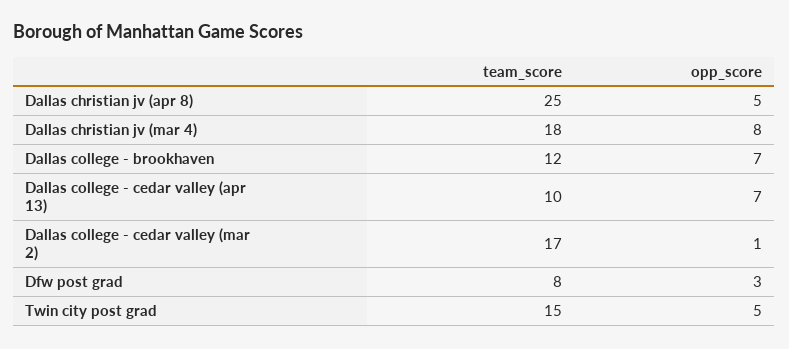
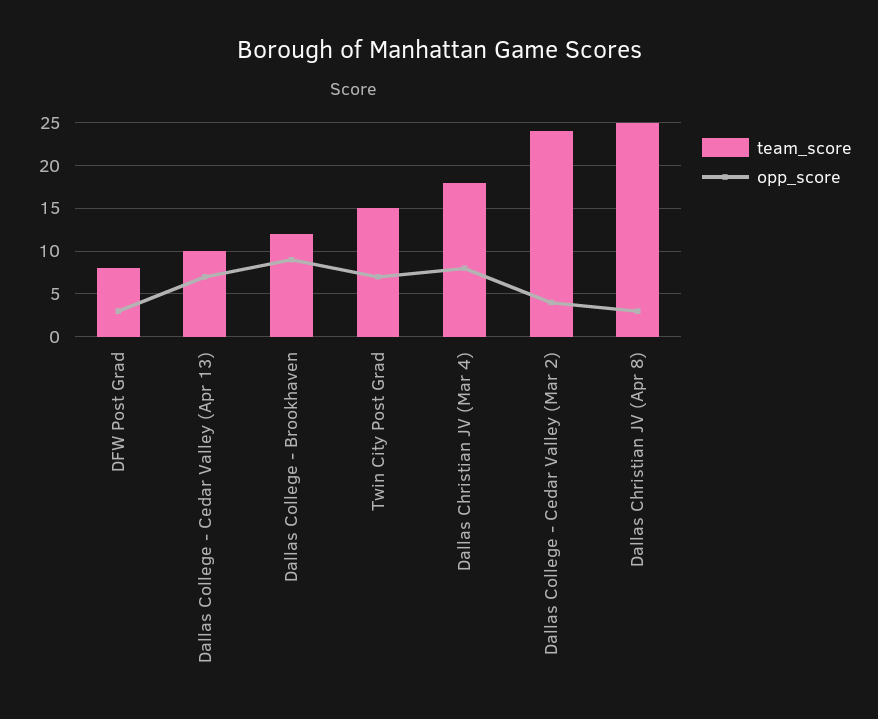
  {
    "team_score": {
      "Dallas christian jv (apr 8)": 25,
      "Dallas christian jv (mar 4)": 18,
      "Dallas college - brookhaven": 12,
      "Dallas college - cedar valley (apr 13)": 10,
-     "Dallas college - cedar valley (mar 2)": 17,
+     "Dallas college - cedar valley (mar 2)": 24,
      "Dfw post grad": 8,
      "Twin city post grad": 15
    },
    "opp_score": {
-     "Dallas christian jv (apr 8)": 5,
+     "Dallas christian jv (apr 8)": 3,
      "Dallas christian jv (mar 4)": 8,
-     "Dallas college - brookhaven": 7,
+     "Dallas college - brookhaven": 9,
      "Dallas college - cedar valley (apr 13)": 7,
-     "Dallas college - cedar valley (mar 2)": 1,
+     "Dallas college - cedar valley (mar 2)": 4,
      "Dfw post grad": 3,
-     "Twin city post grad": 5
+     "Twin city post grad": 7
    }
  }

